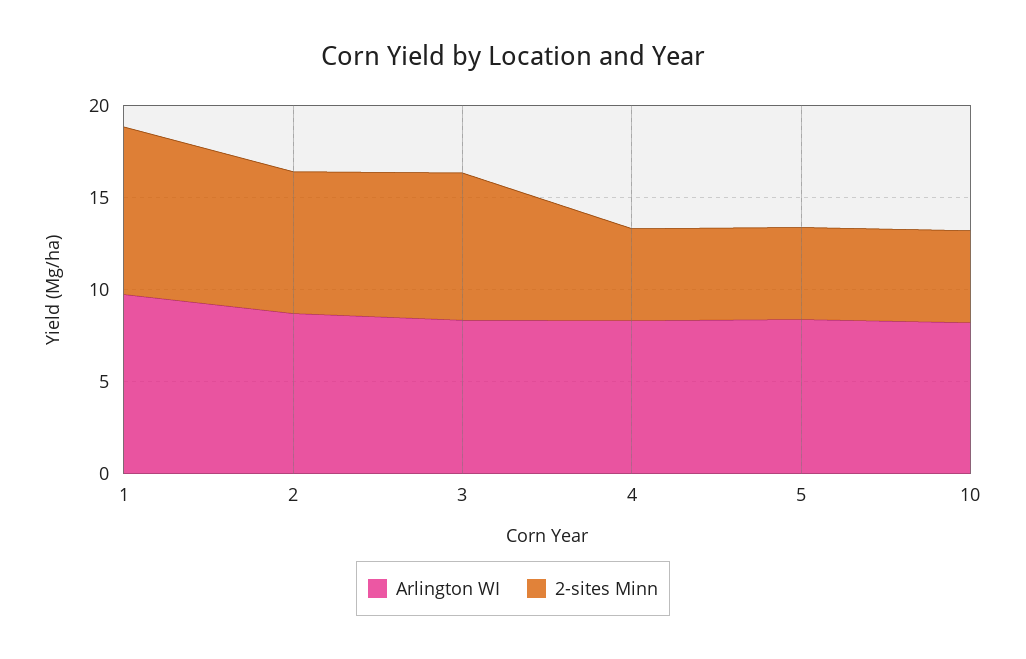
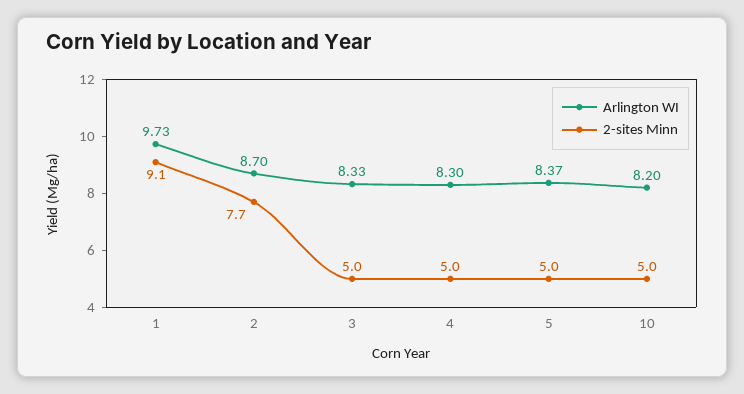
  {
    "Arlington WI": {
      "1": 9.73,
      "2": 8.7,
      "3": 8.33,
      "4": 8.3,
      "5": 8.37,
      "10": 8.2
    },
    "2-sites Minn": {
      "1": 9.1,
      "2": 7.7,
-     "3": 8,
+     "3": 5,
      "4": 5,
      "5": 5,
      "10": 5
    }
  }

